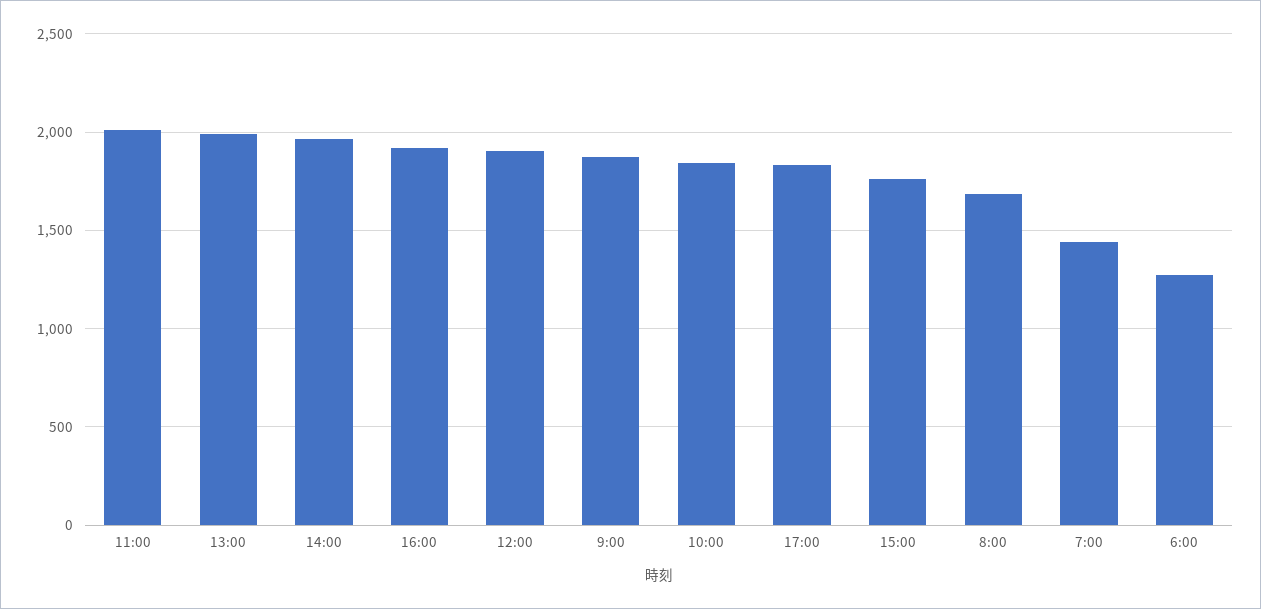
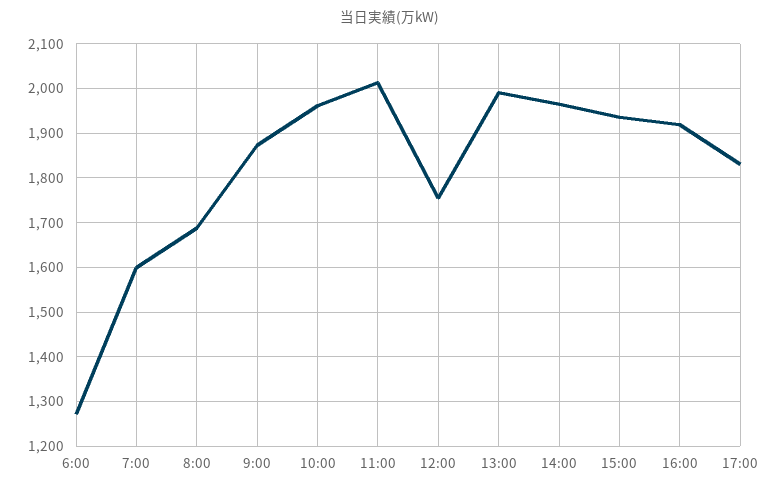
  {
    "11:00": 2020,
    "13:00": 2000,
    "14:00": 1960,
    "16:00": 1920,
-   "12:00": 1900,
+   "12:00": 1760,
    "9:00": 1880,
-   "10:00": 1850,
+   "10:00": 1960,
    "17:00": 1840,
-   "15:00": 1750,
+   "15:00": 1940,
    "8:00": 1680,
-   "7:00": 1450,
+   "7:00": 1600,
    "6:00": 1280
  }

